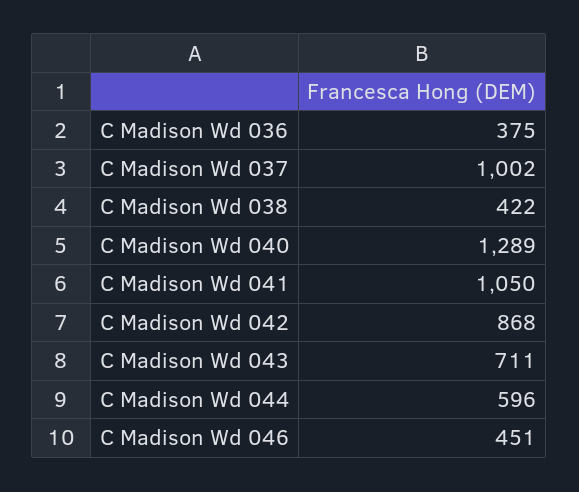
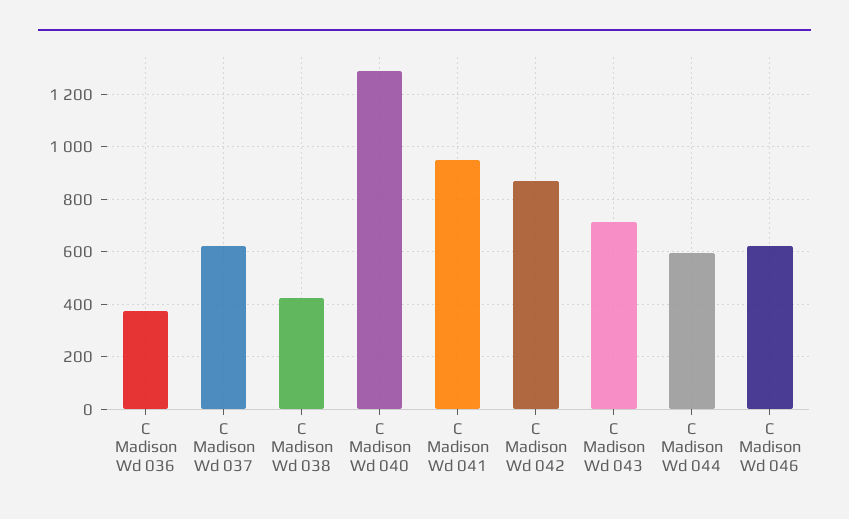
  {
    "C Madison Wd 036": 375,
-   "C Madison Wd 037": 1002,
+   "C Madison Wd 037": 625,
    "C Madison Wd 038": 422,
    "C Madison Wd 040": 1289,
-   "C Madison Wd 041": 1050,
+   "C Madison Wd 041": 950,
    "C Madison Wd 042": 868,
    "C Madison Wd 043": 711,
    "C Madison Wd 044": 596,
-   "C Madison Wd 046": 451
+   "C Madison Wd 046": 625
  }

